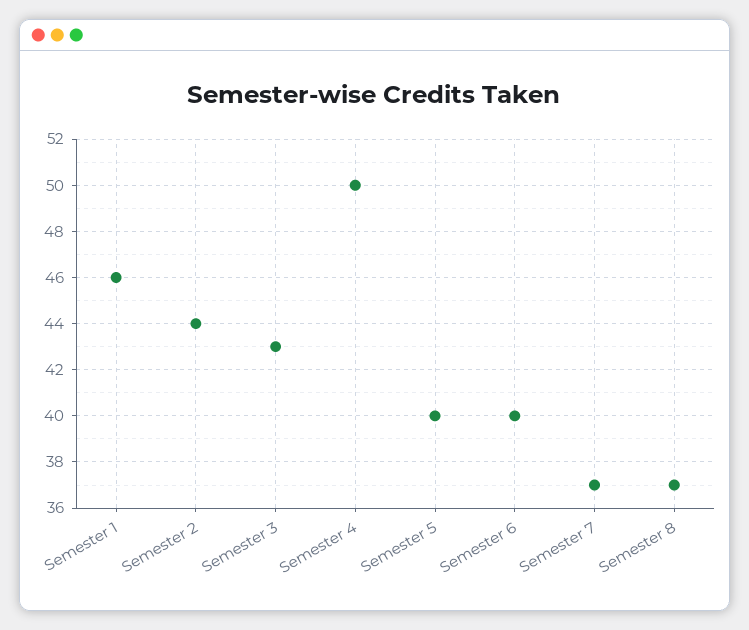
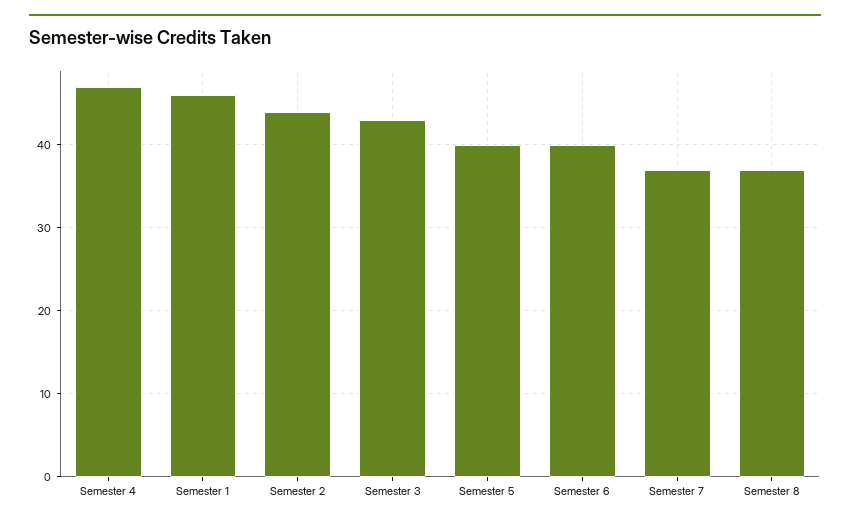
  {
    "Semester 1": 46,
    "Semester 2": 44,
    "Semester 3": 43,
-   "Semester 4": 50,
+   "Semester 4": 47,
    "Semester 5": 40,
    "Semester 6": 40,
    "Semester 7": 37,
    "Semester 8": 37
  }

